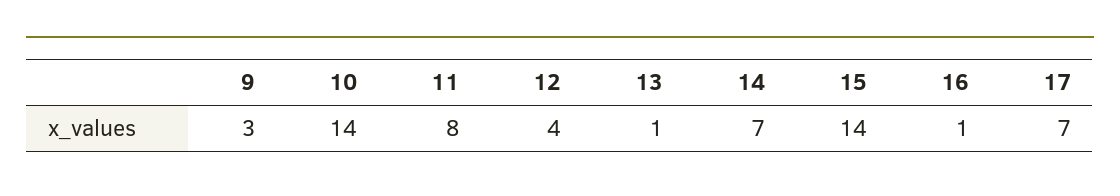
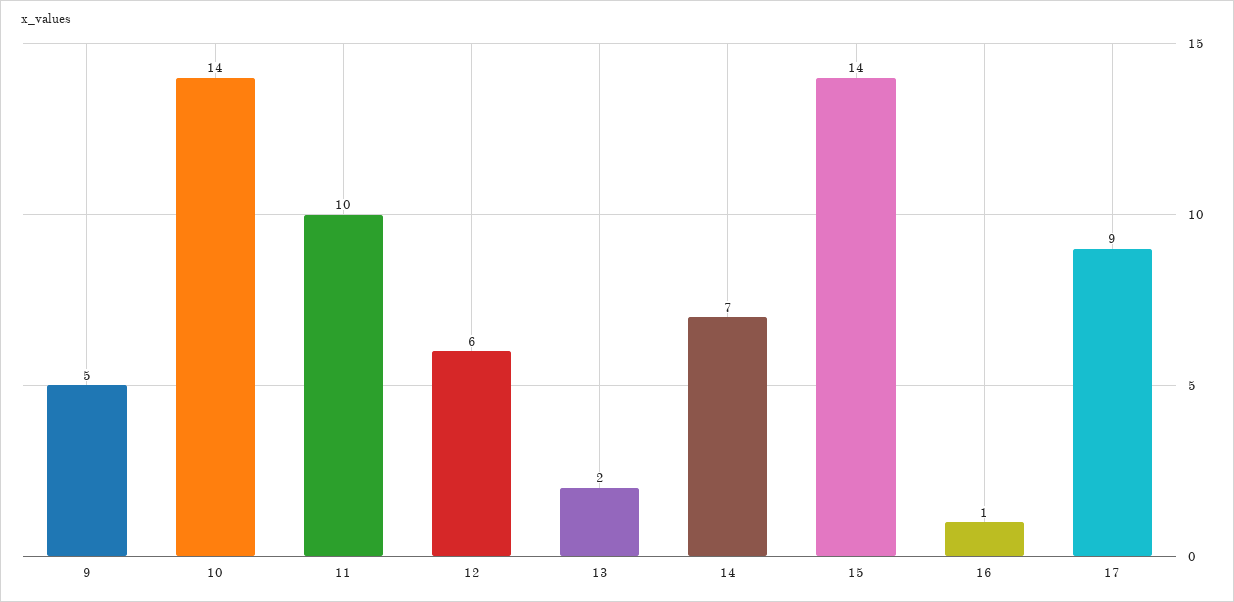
  {
-   "9": 3,
+   "9": 5,
    "10": 14,
-   "11": 8,
+   "11": 10,
-   "12": 4,
+   "12": 6,
-   "13": 1,
+   "13": 2,
    "14": 7,
    "15": 14,
    "16": 1,
-   "17": 7
+   "17": 9
  }

